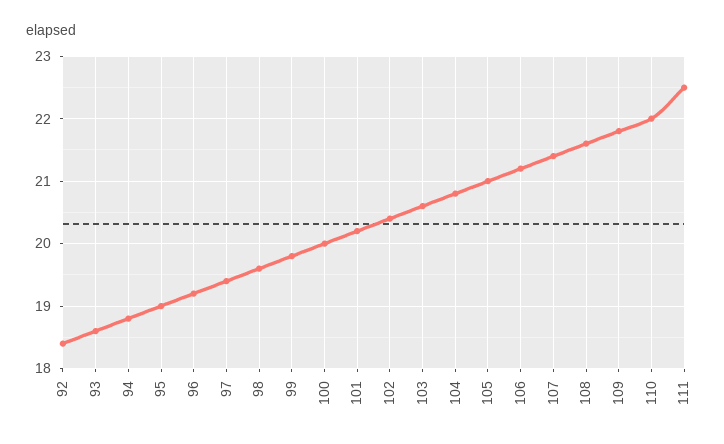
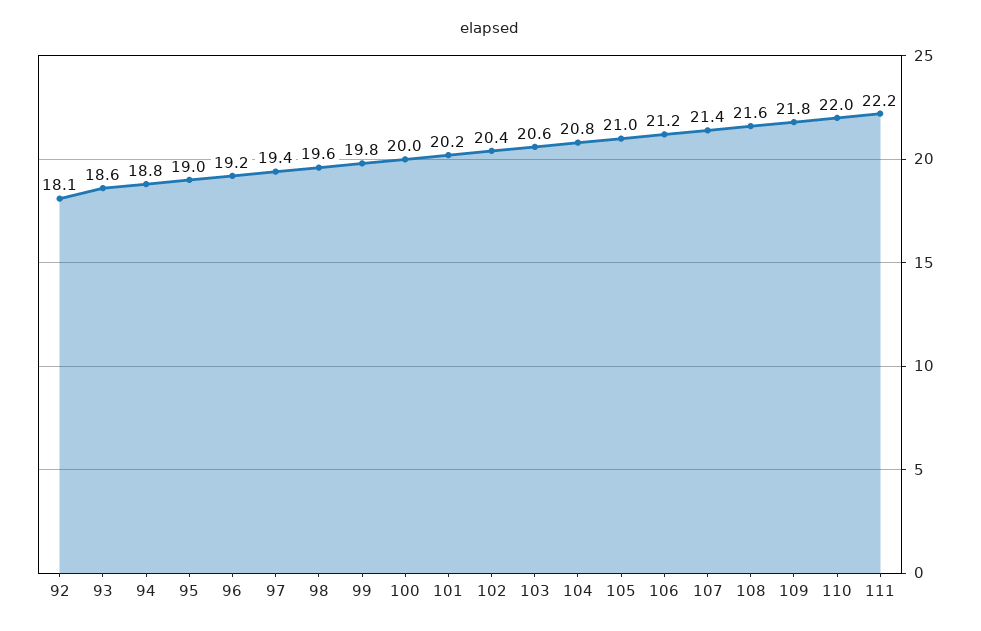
  {
-   "92": 18.4,
+   "92": 18.1,
    "93": 18.6,
    "94": 18.8,
    "95": 19,
    "96": 19.2,
    "97": 19.4,
    "98": 19.6,
    "99": 19.8,
    "100": 20,
    "101": 20.2,
    "102": 20.4,
    "103": 20.6,
    "104": 20.8,
    "105": 21,
    "106": 21.2,
    "107": 21.4,
    "108": 21.6,
    "109": 21.8,
    "110": 22,
-   "111": 22.5
+   "111": 22.2
  }

